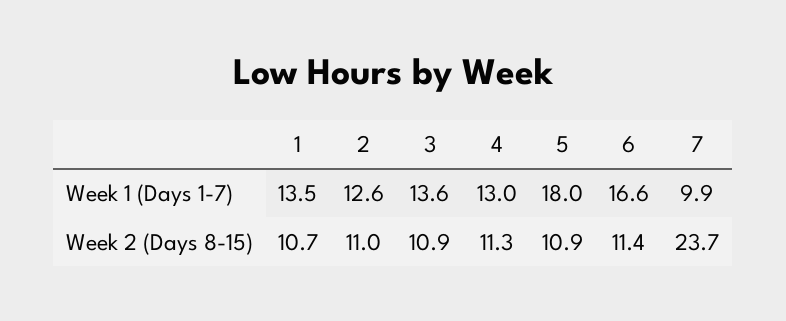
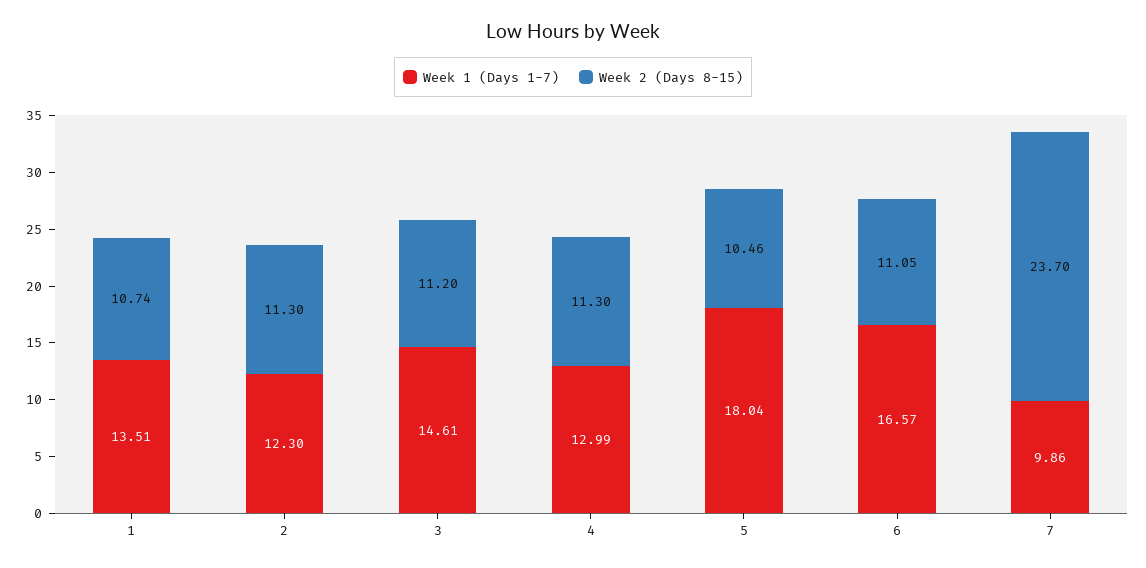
  {
    "Week 1 (Days 1-7)": {
      "1": 13.51,
-     "2": 12.6,
+     "2": 12.3,
-     "3": 13.6,
+     "3": 14.61,
      "4": 12.99,
      "5": 18.04,
      "6": 16.57,
      "7": 9.86
    },
    "Week 2 (Days 8-15)": {
      "1": 10.74,
-     "2": 11,
+     "2": 11.3,
-     "3": 10.9,
+     "3": 11.2,
      "4": 11.3,
-     "5": 10.9,
+     "5": 10.46,
-     "6": 11.4,
+     "6": 11.05,
      "7": 23.7
    }
  }

